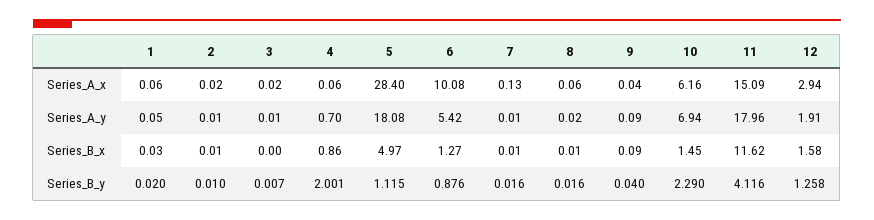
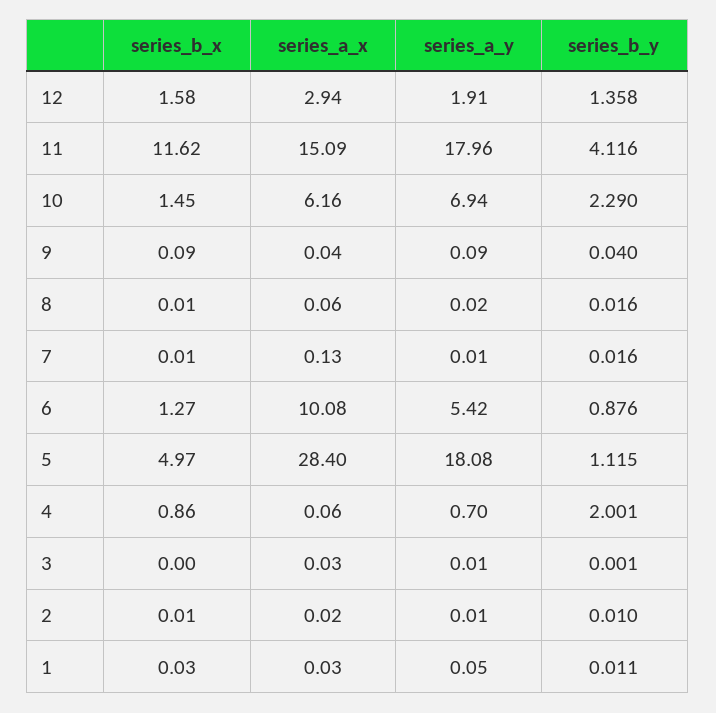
  {
    "1": {
-     "Series_A_x": 0.06,
+     "Series_A_x": 0.03,
      "Series_A_y": 0.05,
      "Series_B_x": 0.03,
-     "Series_B_y": 0.02
+     "Series_B_y": 0.011
    },
    "2": {
      "Series_A_x": 0.02,
      "Series_A_y": 0.01,
      "Series_B_x": 0.01,
      "Series_B_y": 0.01
    },
    "3": {
-     "Series_A_x": 0.02,
+     "Series_A_x": 0.03,
      "Series_A_y": 0.01,
      "Series_B_x": 0,
-     "Series_B_y": 0.007
+     "Series_B_y": 0.001
    },
    "4": {
      "Series_A_x": 0.06,
      "Series_A_y": 0.7,
      "Series_B_x": 0.86,
      "Series_B_y": 2.001
    },
    "5": {
      "Series_A_x": 28.4,
      "Series_A_y": 18.08,
      "Series_B_x": 4.97,
      "Series_B_y": 1.115
    },
    "6": {
      "Series_A_x": 10.08,
      "Series_A_y": 5.42,
      "Series_B_x": 1.27,
      "Series_B_y": 0.876
    },
    "7": {
      "Series_A_x": 0.13,
      "Series_A_y": 0.01,
      "Series_B_x": 0.01,
      "Series_B_y": 0.016
    },
    "8": {
      "Series_A_x": 0.06,
      "Series_A_y": 0.02,
      "Series_B_x": 0.01,
      "Series_B_y": 0.016
    },
    "9": {
      "Series_A_x": 0.04,
      "Series_A_y": 0.09,
      "Series_B_x": 0.09,
      "Series_B_y": 0.04
    },
    "10": {
      "Series_A_x": 6.16,
      "Series_A_y": 6.94,
      "Series_B_x": 1.45,
      "Series_B_y": 2.29
    },
    "11": {
      "Series_A_x": 15.09,
      "Series_A_y": 17.96,
      "Series_B_x": 11.62,
      "Series_B_y": 4.116
    },
    "12": {
      "Series_A_x": 2.94,
      "Series_A_y": 1.91,
      "Series_B_x": 1.58,
-     "Series_B_y": 1.258
+     "Series_B_y": 1.358
    }
  }

